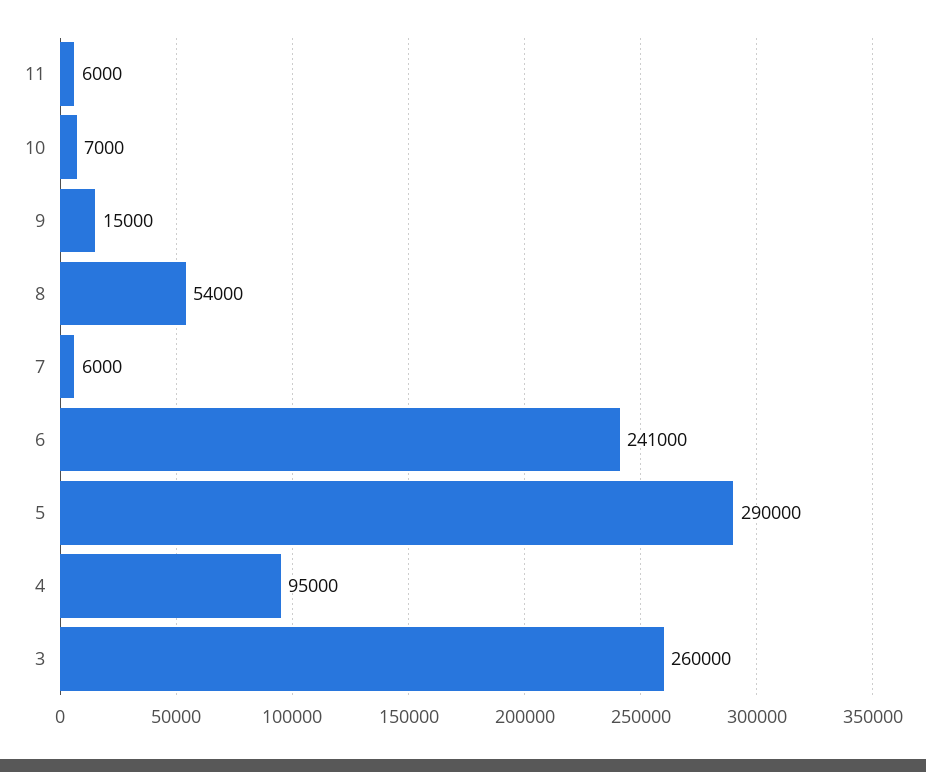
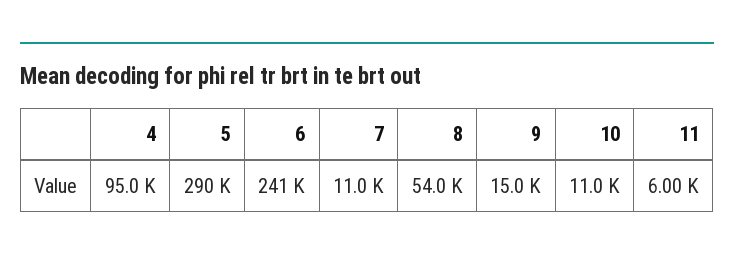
  {
    "11": 6000,
-   "10": 7000,
+   "10": 11000,
    "9": 15000,
    "8": 54000,
-   "7": 6000,
+   "7": 11000,
    "6": 241000,
    "5": 290000,
-   "4": 95000,
+   "4": 95000
-   "3": 260000
  }

